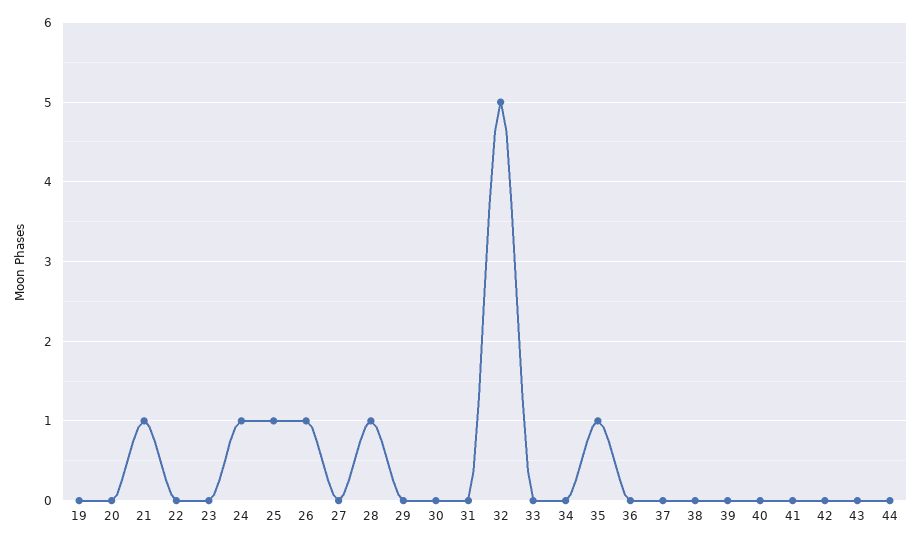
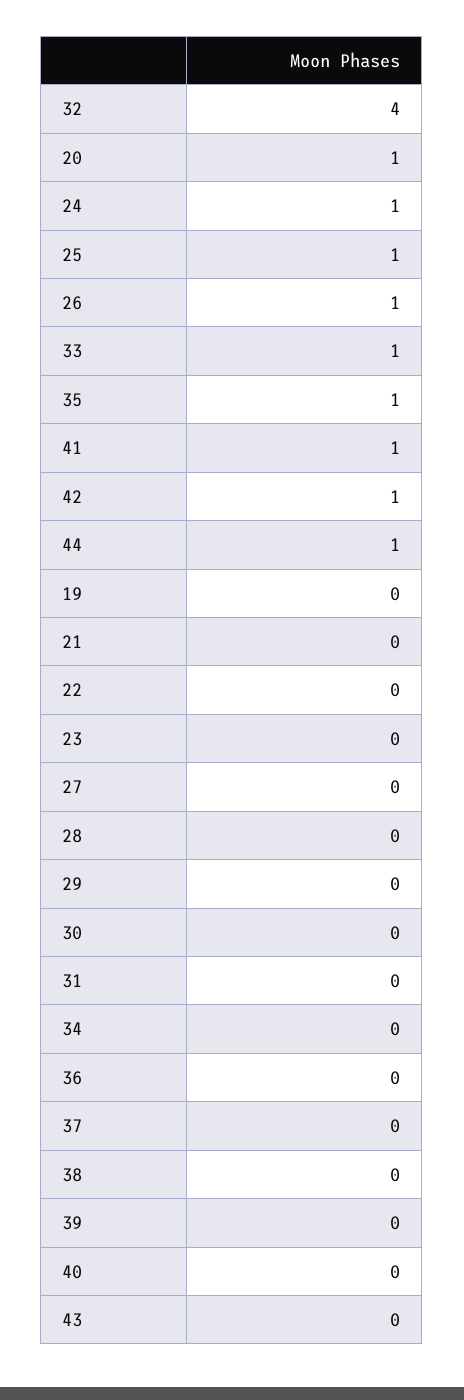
  {
    "19": 0,
-   "20": 0,
+   "20": 1,
-   "21": 1,
+   "21": 0,
    "22": 0,
    "23": 0,
    "24": 1,
    "25": 1,
    "26": 1,
    "27": 0,
-   "28": 1,
+   "28": 0,
    "29": 0,
    "30": 0,
    "31": 0,
-   "32": 5,
+   "32": 4,
-   "33": 0,
+   "33": 1,
    "34": 0,
    "35": 1,
    "36": 0,
    "37": 0,
    "38": 0,
    "39": 0,
    "40": 0,
-   "41": 0,
+   "41": 1,
-   "42": 0,
+   "42": 1,
    "43": 0,
-   "44": 0
+   "44": 1
  }

